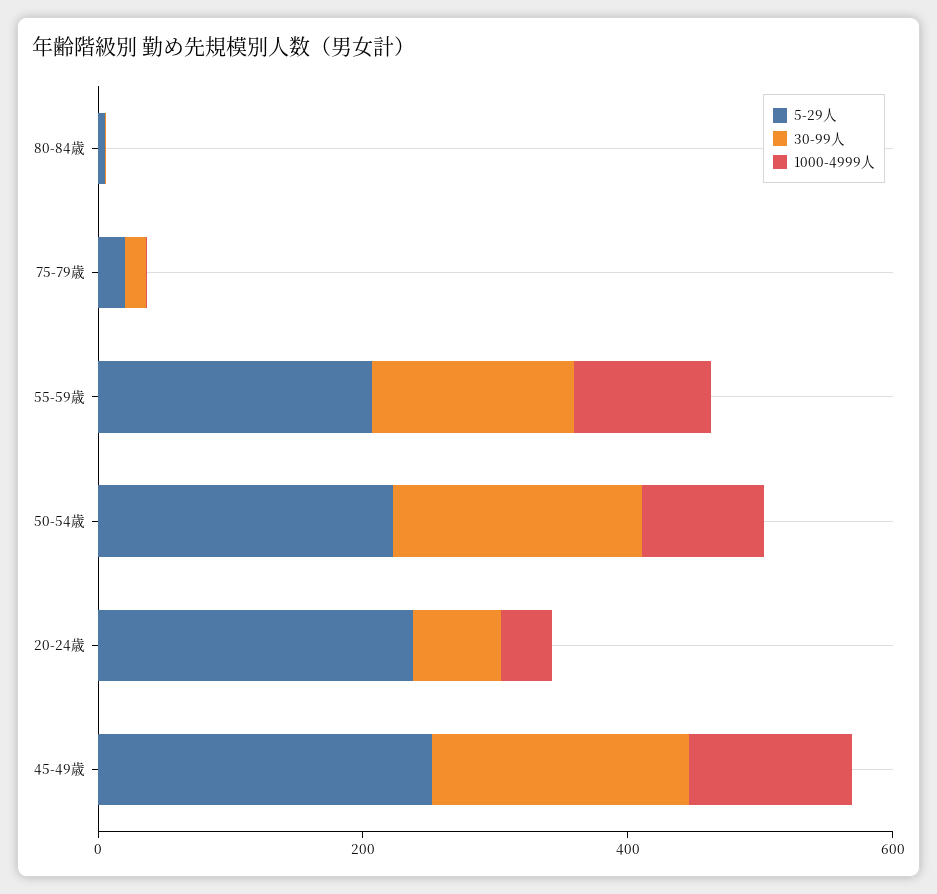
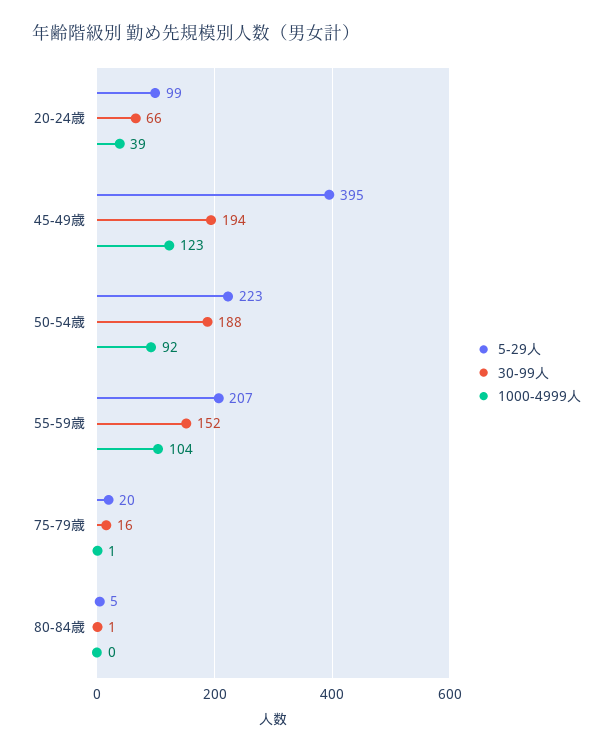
  {
    "5-29人": {
      "80-84歳": 5,
      "75-79歳": 20,
      "55-59歳": 207,
      "50-54歳": 223,
-     "20-24歳": 250,
+     "20-24歳": 99,
-     "45-49歳": 250
+     "45-49歳": 395
    },
    "30-99人": {
      "80-84歳": 1,
      "75-79歳": 16,
      "55-59歳": 152,
      "50-54歳": 188,
      "20-24歳": 66,
      "45-49歳": 194
    },
    "1000-4999人": {
      "80-84歳": 0,
      "75-79歳": 1,
      "55-59歳": 104,
      "50-54歳": 92,
      "20-24歳": 39,
      "45-49歳": 123
    }
  }

